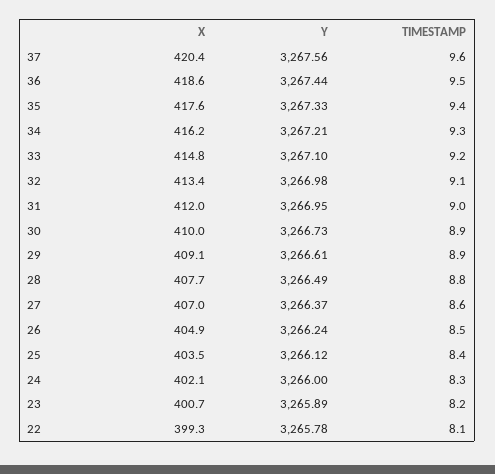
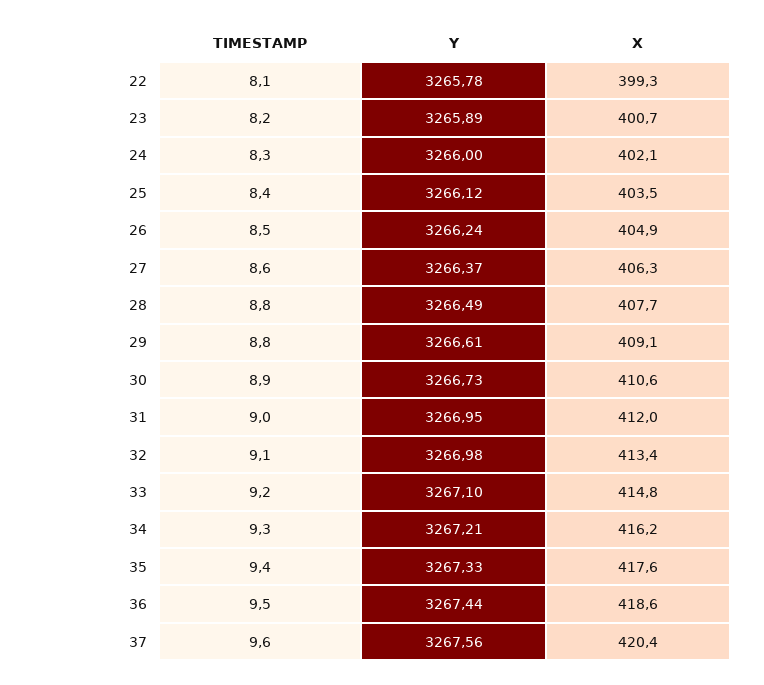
  {
    "X": {
      "37": 420.4,
      "36": 418.6,
      "35": 417.6,
      "34": 416.2,
      "33": 414.8,
      "32": 413.4,
      "31": 412,
-     "30": 410,
+     "30": 410.6,
      "29": 409.1,
      "28": 407.7,
-     "27": 407,
+     "27": 406.3,
      "26": 404.9,
      "25": 403.5,
      "24": 402.1,
      "23": 400.7,
      "22": 399.3
    },
    "Y": {
      "37": 3267.56,
      "36": 3267.44,
      "35": 3267.33,
      "34": 3267.21,
      "33": 3267.1,
      "32": 3266.98,
      "31": 3266.95,
      "30": 3266.73,
      "29": 3266.61,
      "28": 3266.49,
      "27": 3266.37,
      "26": 3266.24,
      "25": 3266.12,
      "24": 3266,
      "23": 3265.89,
      "22": 3265.78
    },
    "TIMESTAMP": {
      "37": 9.6,
      "36": 9.5,
      "35": 9.4,
      "34": 9.3,
      "33": 9.2,
      "32": 9.1,
      "31": 9,
      "30": 8.9,
-     "29": 8.9,
+     "29": 8.8,
      "28": 8.8,
      "27": 8.6,
      "26": 8.5,
      "25": 8.4,
      "24": 8.3,
      "23": 8.2,
      "22": 8.1
    }
  }

